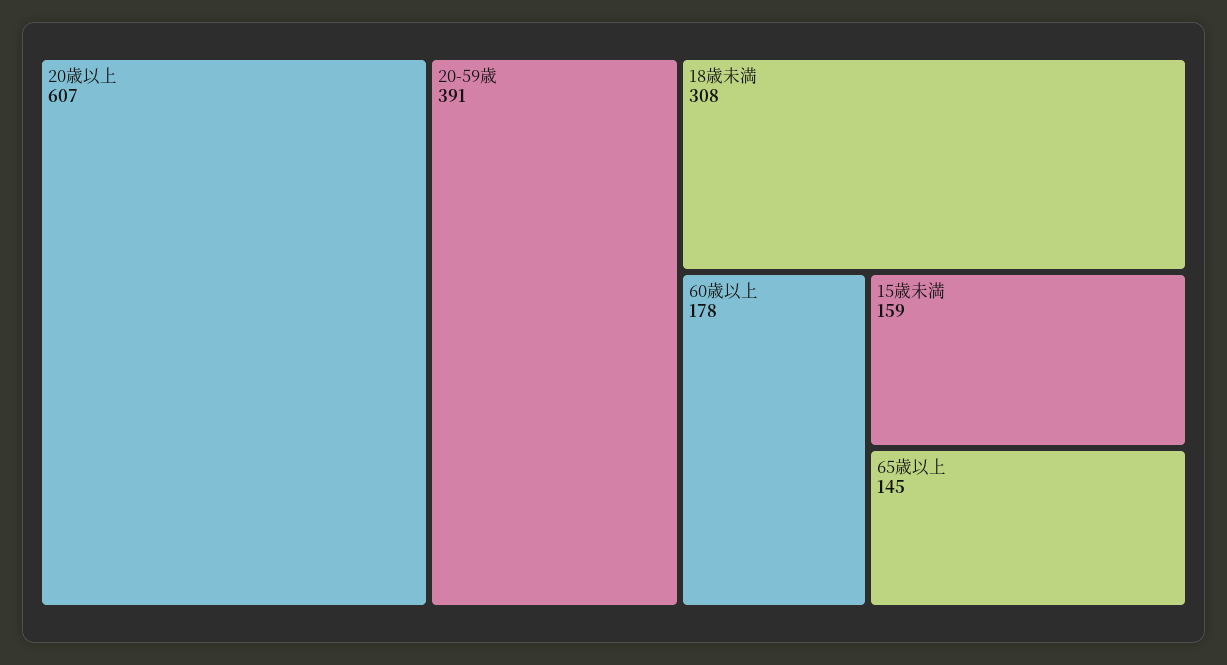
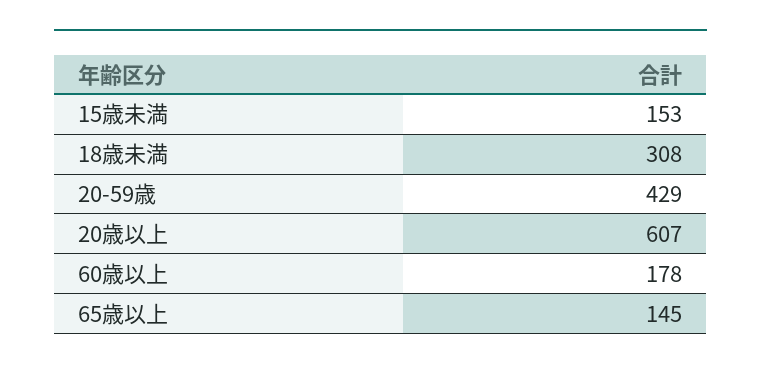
  {
    "20歳以上": 607,
-   "20-59歳": 391,
+   "20-59歳": 429,
    "18歳未満": 308,
    "60歳以上": 178,
-   "15歳未満": 159,
+   "15歳未満": 153,
    "65歳以上": 145
  }

